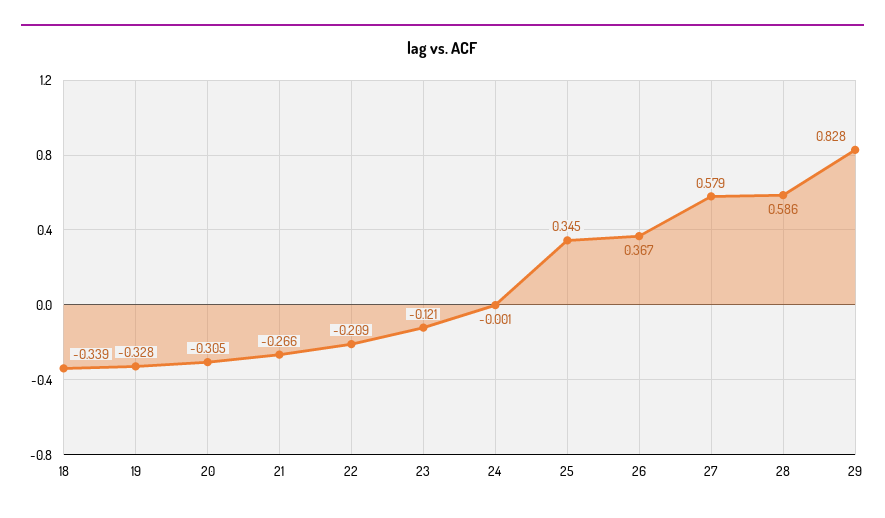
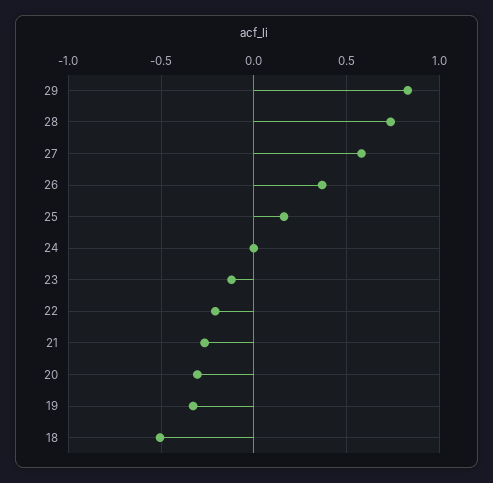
  {
-   "18": -0.339,
+   "18": -0.5,
    "19": -0.328,
    "20": -0.305,
    "21": -0.266,
    "22": -0.209,
    "23": -0.121,
    "24": -0.001,
-   "25": 0.345,
+   "25": 0.15,
    "26": 0.367,
    "27": 0.579,
-   "28": 0.586,
+   "28": 0.75,
    "29": 0.828
  }

